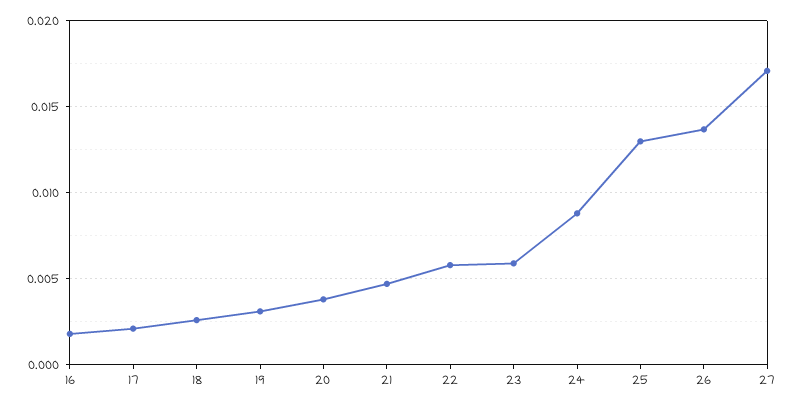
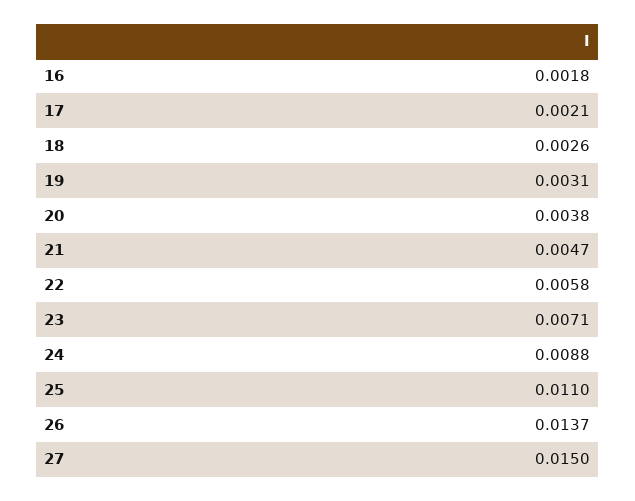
  {
    "16": 0.0018,
    "17": 0.0021,
    "18": 0.0026,
    "19": 0.0031,
    "20": 0.0038,
    "21": 0.0047,
    "22": 0.0058,
-   "23": 0.006,
+   "23": 0.0071,
    "24": 0.0088,
-   "25": 0.013,
+   "25": 0.011,
    "26": 0.0137,
-   "27": 0.017
+   "27": 0.015
  }

